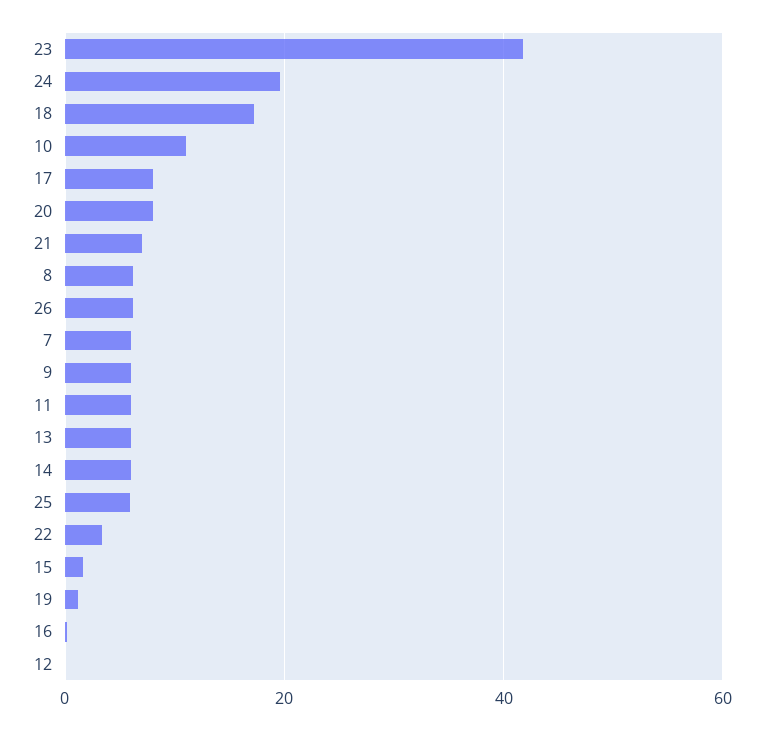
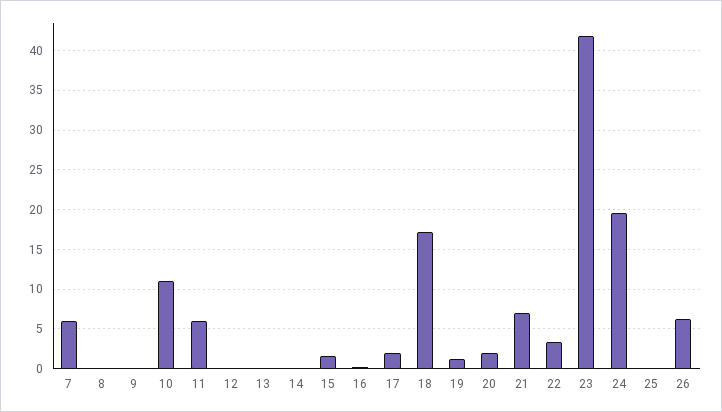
  {
    "23": 42,
    "24": 20,
    "18": 17,
    "10": 11,
-   "17": 8,
+   "17": 2,
-   "20": 8,
+   "20": 2,
    "21": 7,
-   "8": 6,
+   "8": 0,
    "26": 6,
    "7": 6,
-   "9": 6,
+   "9": 0,
    "11": 6,
-   "13": 6,
+   "13": 0,
-   "14": 6,
+   "14": 0,
-   "25": 6,
+   "25": 0,
    "22": 3,
    "15": 2,
    "19": 1,
    "16": 0,
    "12": 0
  }

